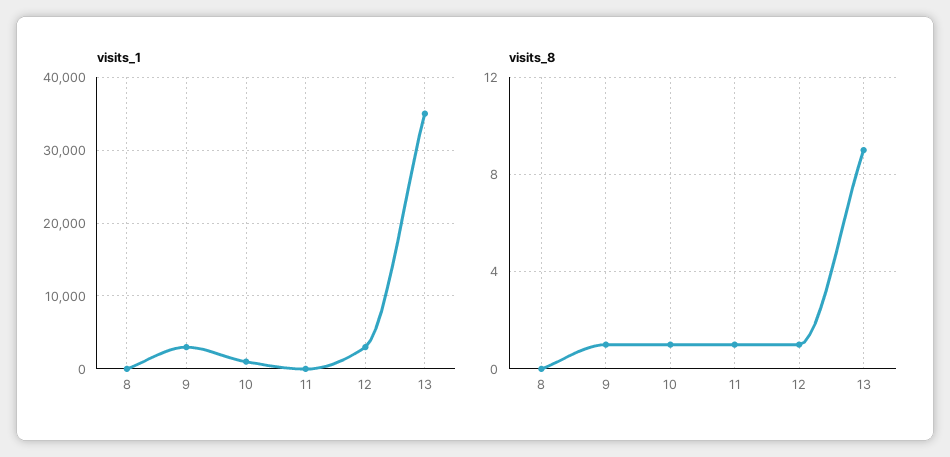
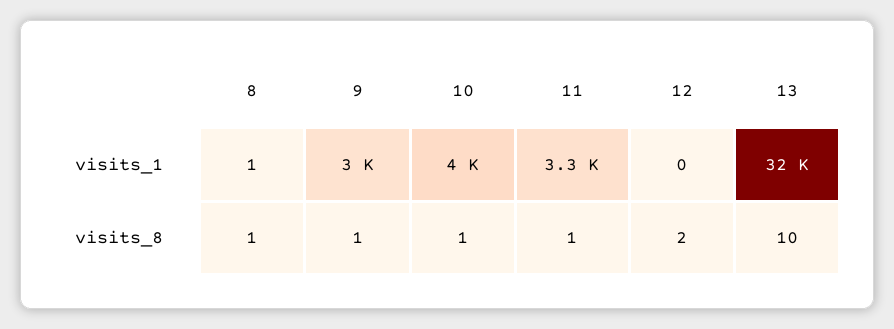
  {
    "visits_1": {
      "8": 1,
      "9": 3000,
-     "10": 1000,
+     "10": 4000,
-     "11": 0,
+     "11": 3300,
-     "12": 3000,
+     "12": 0,
-     "13": 35000
+     "13": 32000
    },
    "visits_8": {
-     "8": 0,
+     "8": 1,
      "9": 1,
      "10": 1,
      "11": 1,
-     "12": 1,
+     "12": 2,
-     "13": 9
+     "13": 10
    }
  }

